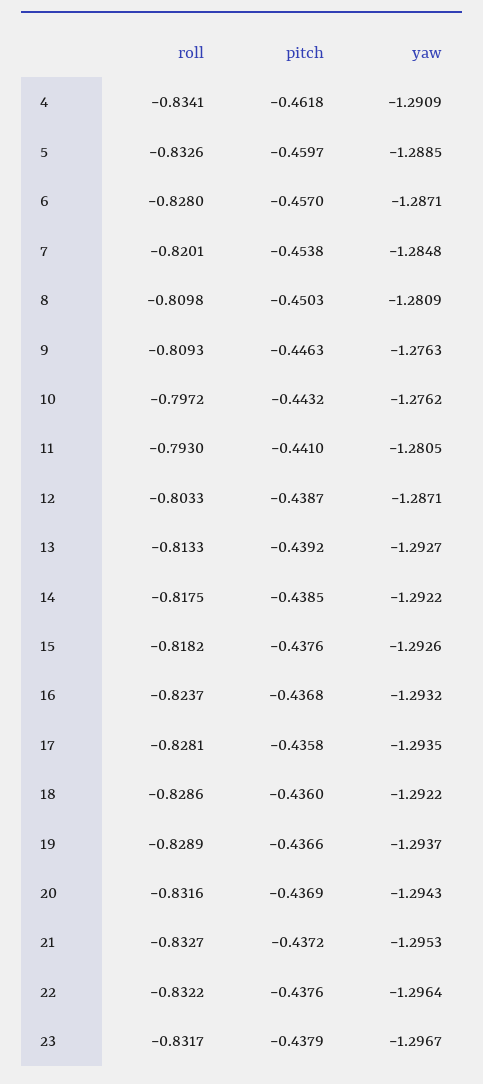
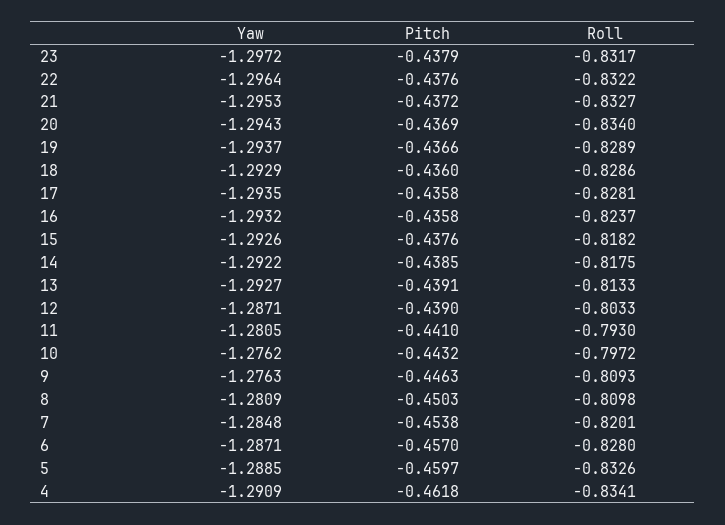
  {
    "roll": {
      "4": -0.8341,
      "5": -0.8326,
      "6": -0.828,
      "7": -0.8201,
      "8": -0.8098,
      "9": -0.8093,
      "10": -0.7972,
      "11": -0.793,
      "12": -0.8033,
      "13": -0.8133,
      "14": -0.8175,
      "15": -0.8182,
      "16": -0.8237,
      "17": -0.8281,
      "18": -0.8286,
      "19": -0.8289,
-     "20": -0.8316,
+     "20": -0.834,
      "21": -0.8327,
      "22": -0.8322,
      "23": -0.8317
    },
    "pitch": {
      "4": -0.4618,
      "5": -0.4597,
      "6": -0.457,
      "7": -0.4538,
      "8": -0.4503,
      "9": -0.4463,
      "10": -0.4432,
      "11": -0.441,
-     "12": -0.4387,
+     "12": -0.439,
-     "13": -0.4392,
+     "13": -0.4391,
      "14": -0.4385,
      "15": -0.4376,
-     "16": -0.4368,
+     "16": -0.4358,
      "17": -0.4358,
      "18": -0.436,
      "19": -0.4366,
      "20": -0.4369,
      "21": -0.4372,
      "22": -0.4376,
      "23": -0.4379
    },
    "yaw": {
      "4": -1.2909,
      "5": -1.2885,
      "6": -1.2871,
      "7": -1.2848,
      "8": -1.2809,
      "9": -1.2763,
      "10": -1.2762,
      "11": -1.2805,
      "12": -1.2871,
      "13": -1.2927,
      "14": -1.2922,
      "15": -1.2926,
      "16": -1.2932,
      "17": -1.2935,
-     "18": -1.2922,
+     "18": -1.2929,
      "19": -1.2937,
      "20": -1.2943,
      "21": -1.2953,
      "22": -1.2964,
-     "23": -1.2967
+     "23": -1.2972
    }
  }

